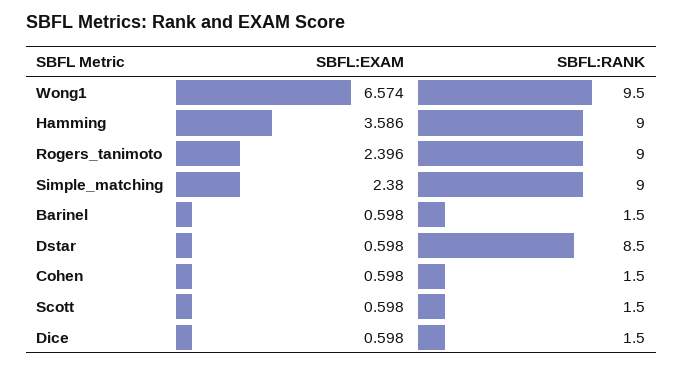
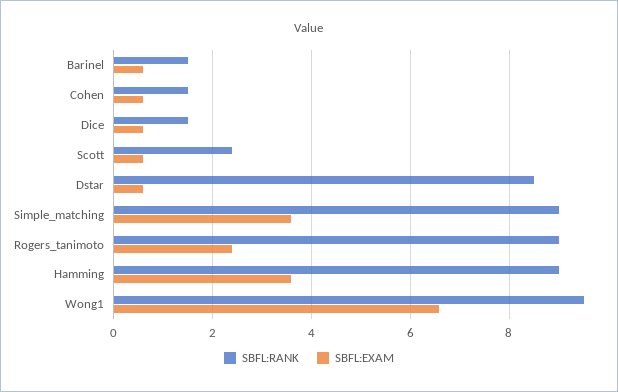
  {
    "SBFL:EXAM": {
      "Wong1": 6.574,
      "Hamming": 3.586,
      "Rogers_tanimoto": 2.396,
-     "Simple_matching": 2.38,
+     "Simple_matching": 3.6,
      "Barinel": 0.598,
      "Dstar": 0.598,
      "Cohen": 0.598,
      "Scott": 0.598,
      "Dice": 0.598
    },
    "SBFL:RANK": {
      "Wong1": 9.5,
      "Hamming": 9,
      "Rogers_tanimoto": 9,
      "Simple_matching": 9,
      "Barinel": 1.5,
      "Dstar": 8.5,
      "Cohen": 1.5,
-     "Scott": 1.5,
+     "Scott": 2.4,
      "Dice": 1.5
    }
  }

